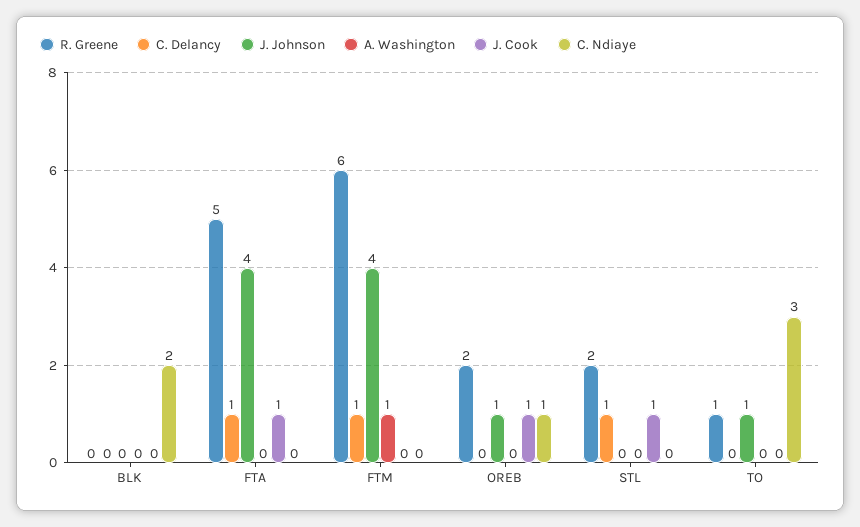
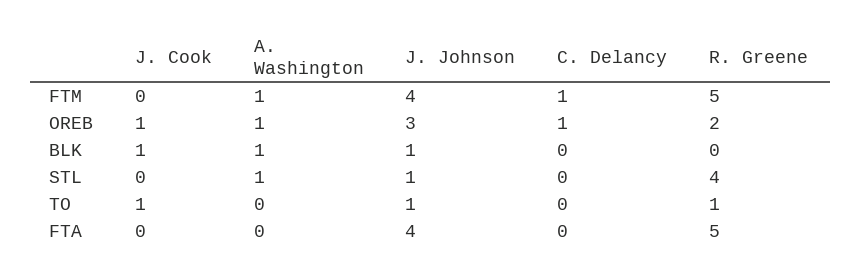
  {
    "R. Greene": {
      "BLK": 0,
      "FTA": 5,
-     "FTM": 6,
+     "FTM": 5,
      "OREB": 2,
-     "STL": 2,
+     "STL": 4,
      "TO": 1
    },
    "C. Delancy": {
      "BLK": 0,
-     "FTA": 1,
+     "FTA": 0,
      "FTM": 1,
-     "OREB": 0,
+     "OREB": 1,
-     "STL": 1,
+     "STL": 0,
      "TO": 0
    },
    "J. Johnson": {
-     "BLK": 0,
+     "BLK": 1,
      "FTA": 4,
      "FTM": 4,
-     "OREB": 1,
+     "OREB": 3,
-     "STL": 0,
+     "STL": 1,
      "TO": 1
    },
    "A. Washington": {
-     "BLK": 0,
+     "BLK": 1,
      "FTA": 0,
      "FTM": 1,
-     "OREB": 0,
+     "OREB": 1,
-     "STL": 0,
+     "STL": 1,
      "TO": 0
    },
    "J. Cook": {
-     "BLK": 0,
+     "BLK": 1,
-     "FTA": 1,
+     "FTA": 0,
      "FTM": 0,
      "OREB": 1,
-     "STL": 1,
+     "STL": 0,
-     "TO": 0
+     "TO": 1
-   },
+   }
-   "C. Ndiaye": {
-     "BLK": 2,
-     "FTA": 0,
-     "FTM": 0,
-     "OREB": 1,
-     "STL": 0,
-     "TO": 3
-   }
  }

